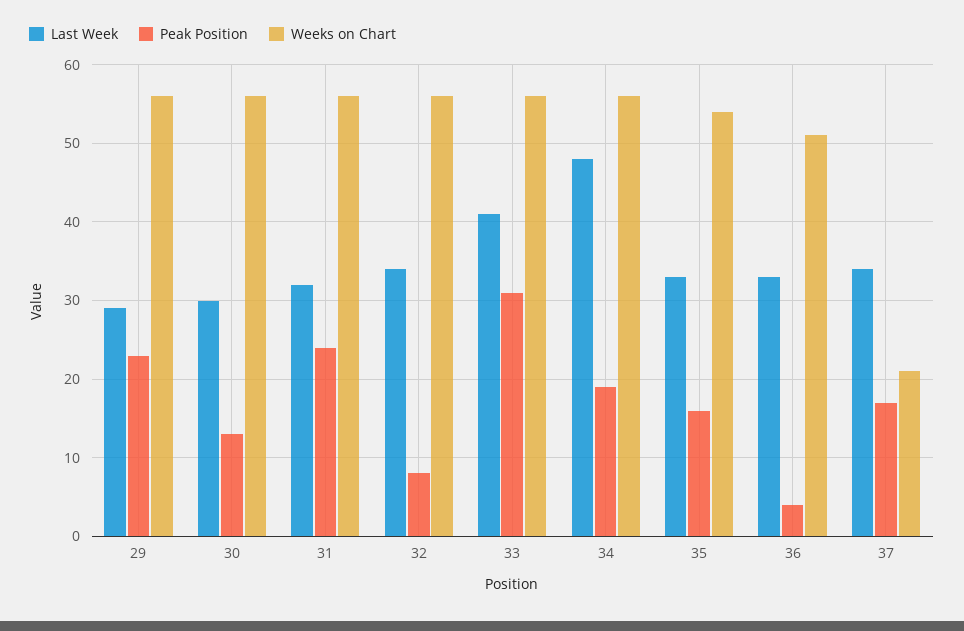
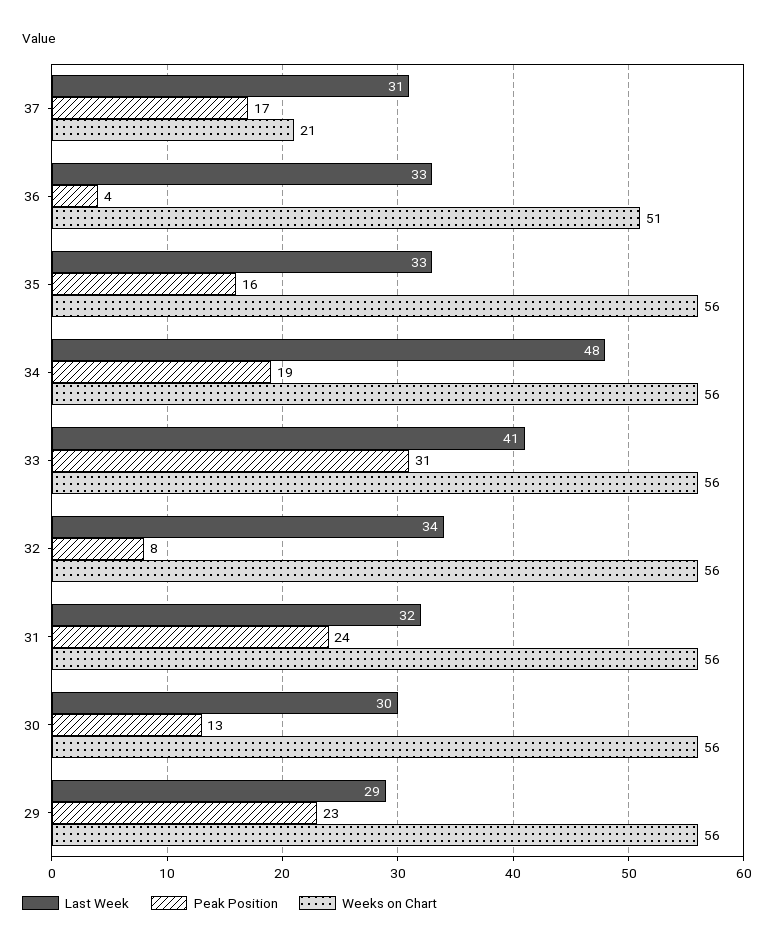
  {
    "Last Week": {
      "29": 29,
      "30": 30,
      "31": 32,
      "32": 34,
      "33": 41,
      "34": 48,
      "35": 33,
      "36": 33,
-     "37": 34
+     "37": 31
    },
    "Peak Position": {
      "29": 23,
      "30": 13,
      "31": 24,
      "32": 8,
      "33": 31,
      "34": 19,
      "35": 16,
      "36": 4,
      "37": 17
    },
    "Weeks on Chart": {
      "29": 56,
      "30": 56,
      "31": 56,
      "32": 56,
      "33": 56,
      "34": 56,
-     "35": 54,
+     "35": 56,
      "36": 51,
      "37": 21
    }
  }

